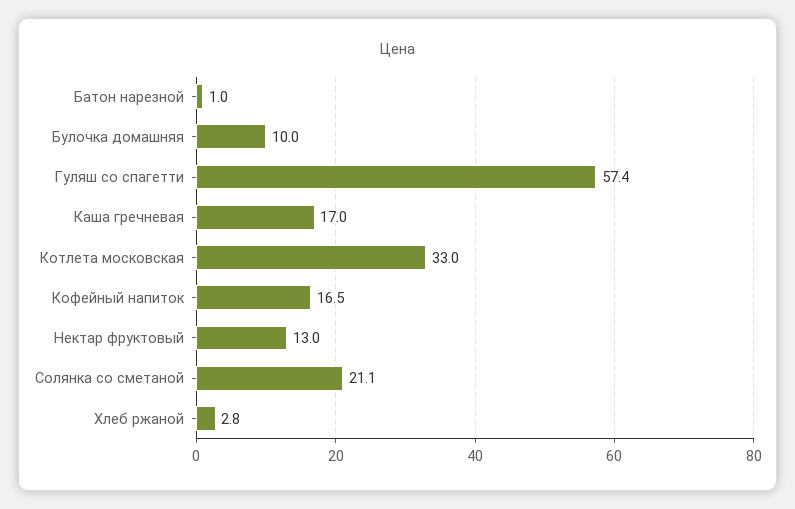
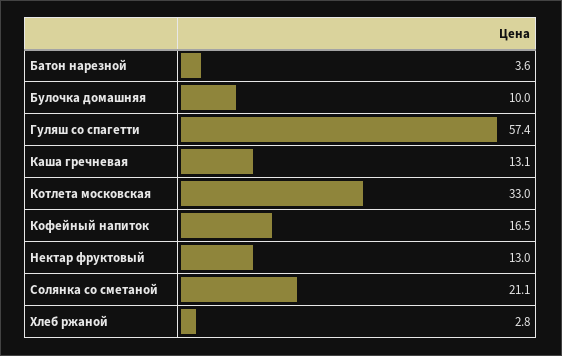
  {
-   "Батон нарезной": 1,
+   "Батон нарезной": 3.6,
    "Булочка домашняя": 10,
    "Гуляш со спагетти": 57.4,
-   "Каша гречневая": 17,
+   "Каша гречневая": 13.1,
    "Котлета московская": 33,
    "Кофейный напиток": 16.5,
    "Нектар фруктовый": 13,
    "Солянка со сметаной": 21.1,
    "Хлеб ржаной": 2.8
  }

